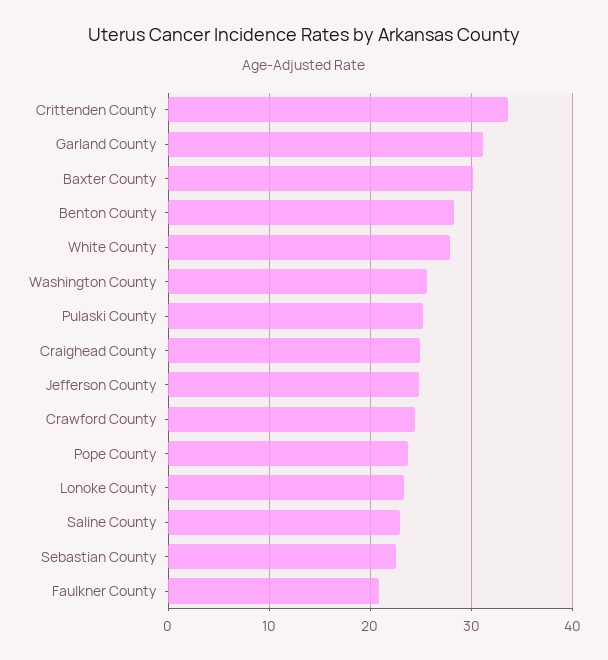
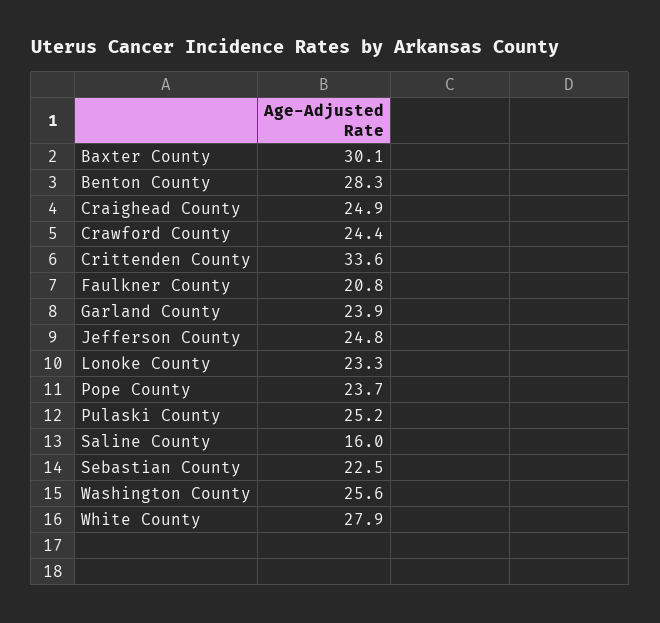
  {
    "Crittenden County": 33.6,
-   "Garland County": 31,
+   "Garland County": 23.9,
    "Baxter County": 30.1,
    "Benton County": 28.3,
    "White County": 27.9,
    "Washington County": 25.6,
    "Pulaski County": 25.2,
    "Craighead County": 24.9,
    "Jefferson County": 24.8,
    "Crawford County": 24.4,
    "Pope County": 23.7,
    "Lonoke County": 23.3,
-   "Saline County": 23,
+   "Saline County": 16,
    "Sebastian County": 22.5,
    "Faulkner County": 20.8
  }

